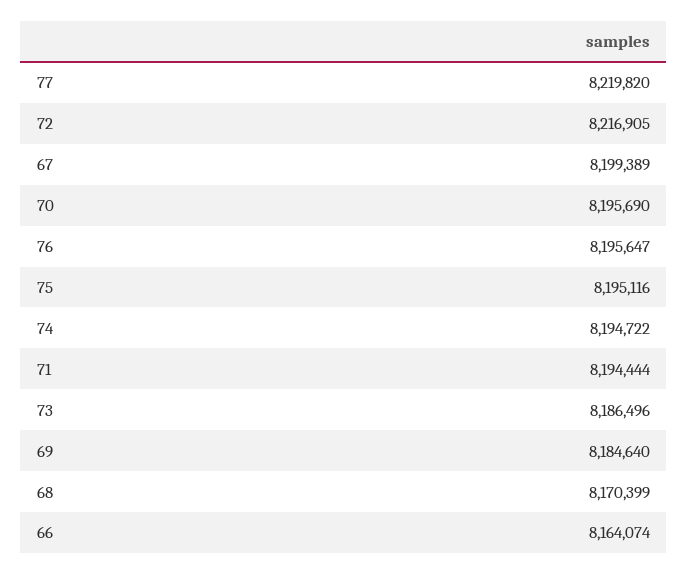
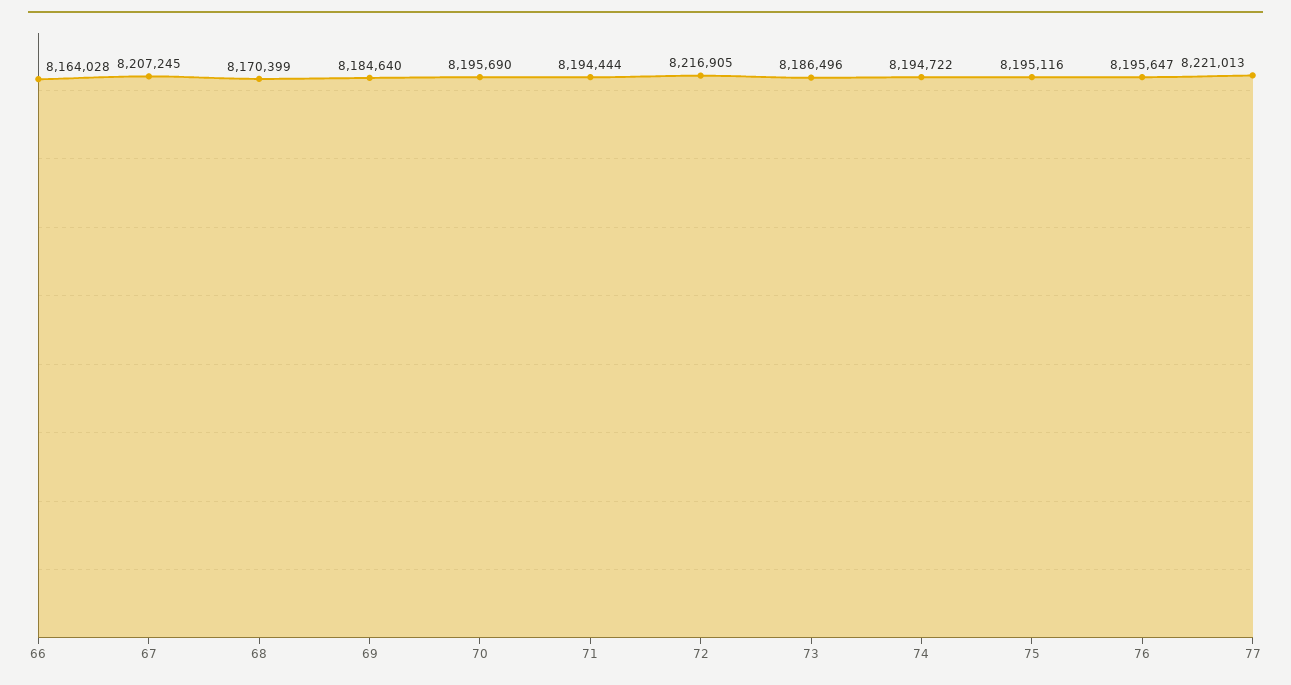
  {
-   "77": 8219820,
+   "77": 8221013,
    "72": 8216905,
-   "67": 8199389,
+   "67": 8207245,
    "70": 8195690,
    "76": 8195647,
    "75": 8195116,
    "74": 8194722,
    "71": 8194444,
    "73": 8186496,
    "69": 8184640,
    "68": 8170399,
-   "66": 8164074
+   "66": 8164028
  }

